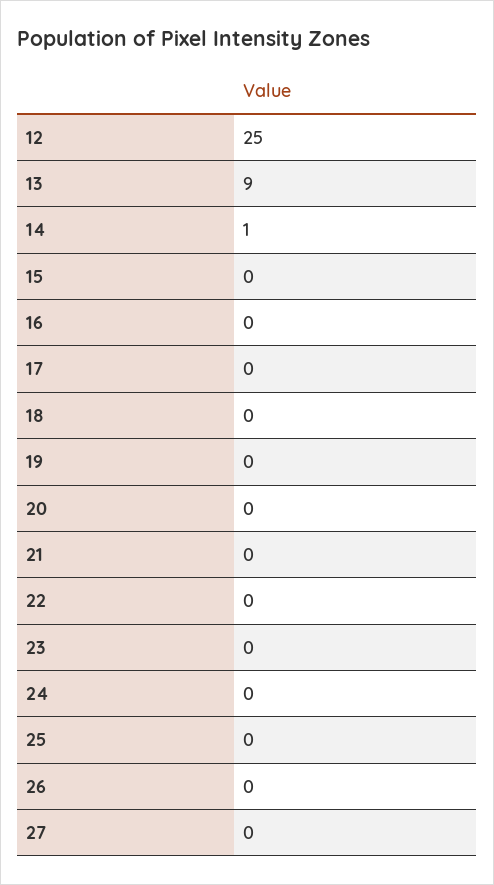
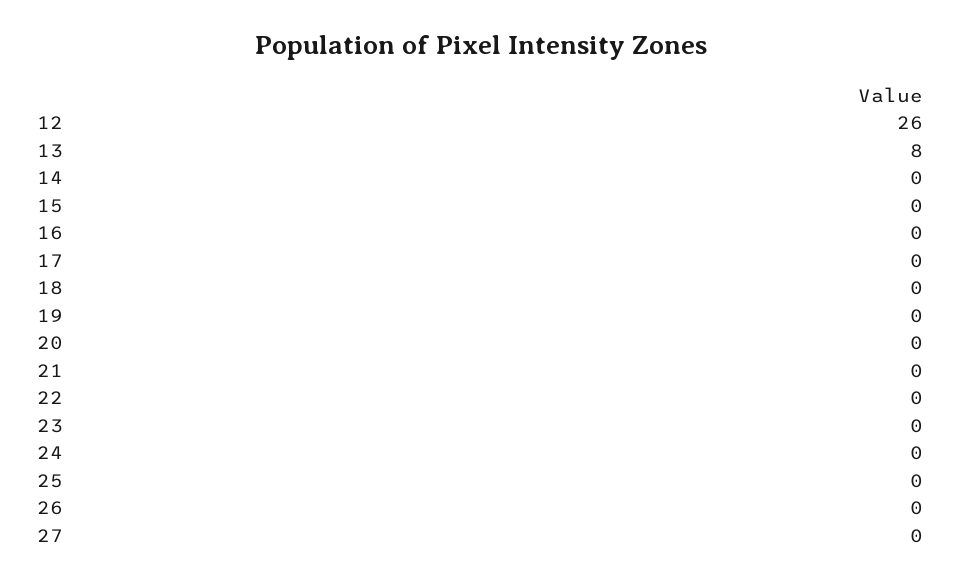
  {
-   "12": 25,
+   "12": 26,
-   "13": 9,
+   "13": 8,
-   "14": 1,
+   "14": 0,
    "15": 0,
    "16": 0,
    "17": 0,
    "18": 0,
    "19": 0,
    "20": 0,
    "21": 0,
    "22": 0,
    "23": 0,
    "24": 0,
    "25": 0,
    "26": 0,
    "27": 0
  }

